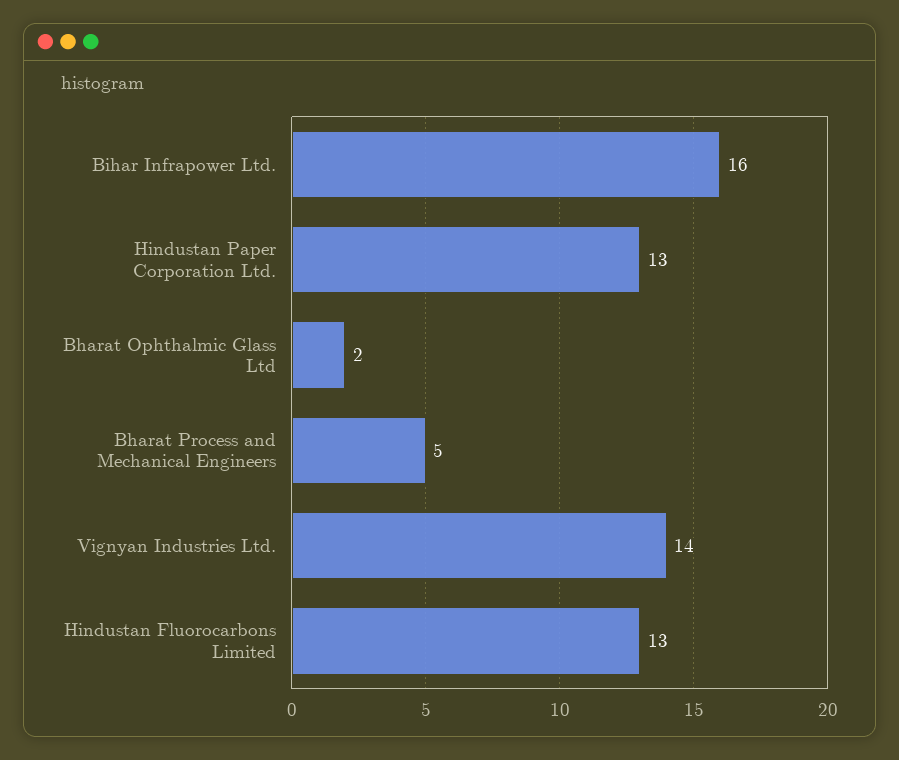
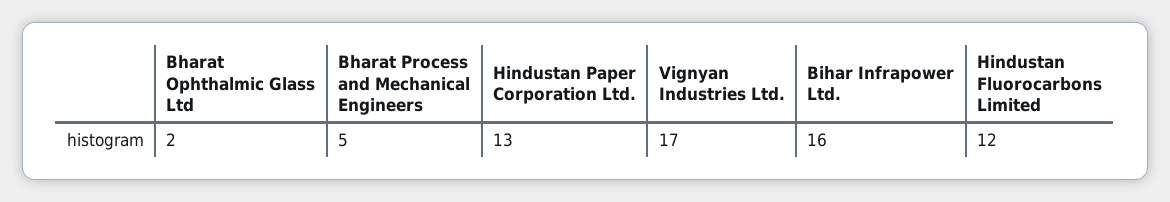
  {
    "Bihar Infrapower Ltd.": 16,
    "Hindustan Paper Corporation Ltd.": 13,
    "Bharat Ophthalmic Glass Ltd": 2,
    "Bharat Process and Mechanical Engineers": 5,
-   "Vignyan Industries Ltd.": 14,
+   "Vignyan Industries Ltd.": 17,
-   "Hindustan Fluorocarbons Limited": 13
+   "Hindustan Fluorocarbons Limited": 12
  }

